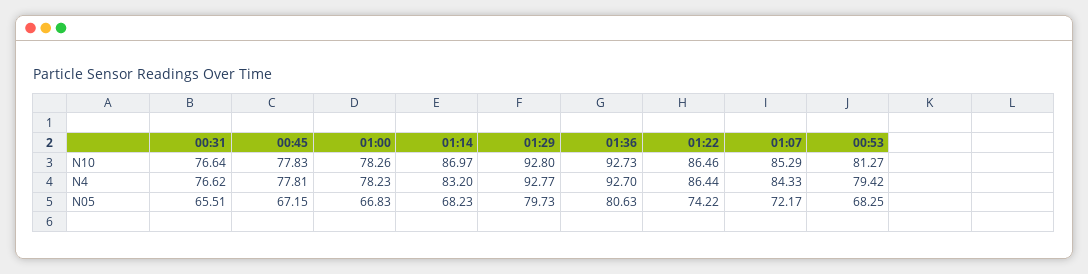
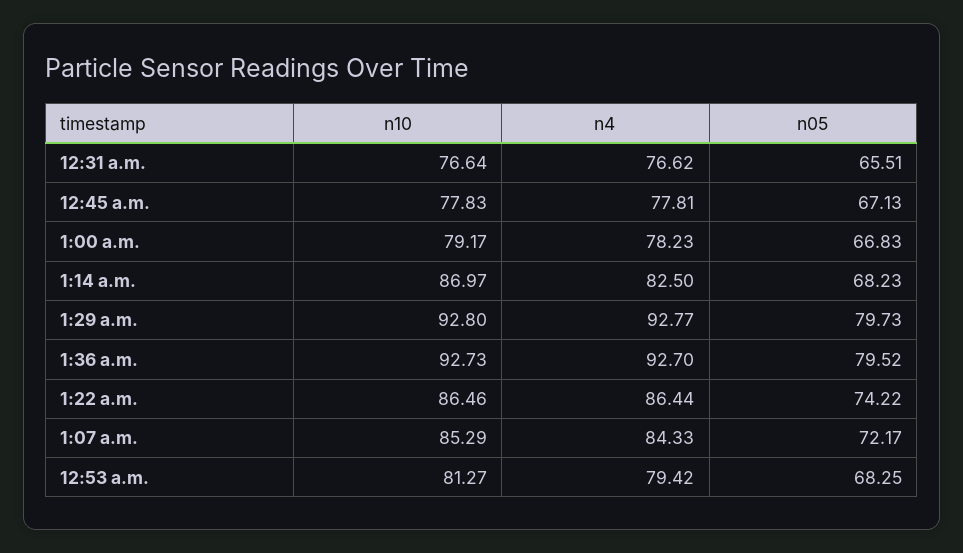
  {
    "00:31": {
      "N10": 76.64,
      "N4": 76.62,
      "N05": 65.51
    },
    "00:45": {
      "N10": 77.83,
      "N4": 77.81,
-     "N05": 67.15
+     "N05": 67.13
    },
    "01:00": {
-     "N10": 78.26,
+     "N10": 79.17,
      "N4": 78.23,
      "N05": 66.83
    },
    "01:14": {
      "N10": 86.97,
-     "N4": 83.2,
+     "N4": 82.5,
      "N05": 68.23
    },
    "01:29": {
      "N10": 92.8,
      "N4": 92.77,
      "N05": 79.73
    },
    "01:36": {
      "N10": 92.73,
      "N4": 92.7,
-     "N05": 80.63
+     "N05": 79.52
    },
    "01:22": {
      "N10": 86.46,
      "N4": 86.44,
      "N05": 74.22
    },
    "01:07": {
      "N10": 85.29,
      "N4": 84.33,
      "N05": 72.17
    },
    "00:53": {
      "N10": 81.27,
      "N4": 79.42,
      "N05": 68.25
    }
  }

